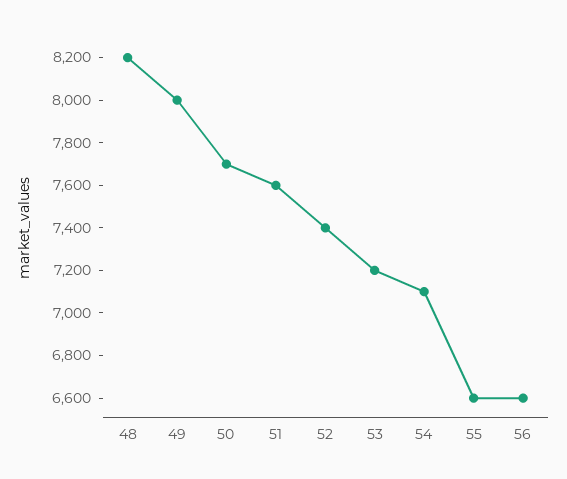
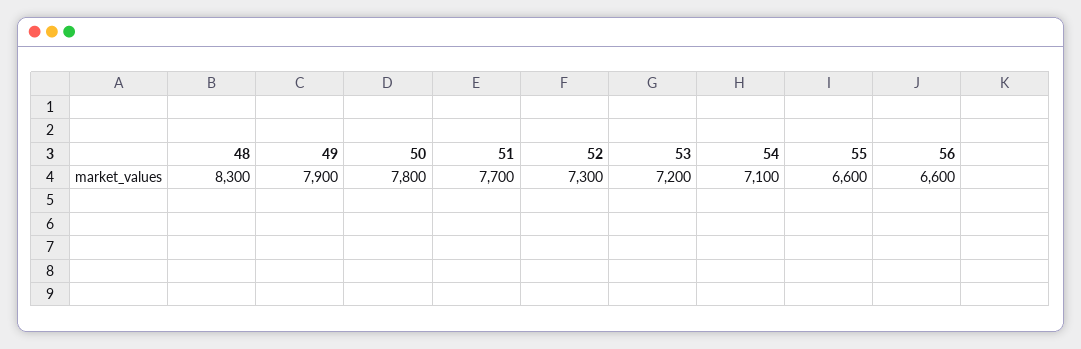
  {
-   "48": 8200,
+   "48": 8300,
-   "49": 8000,
+   "49": 7900,
-   "50": 7700,
+   "50": 7800,
-   "51": 7600,
+   "51": 7700,
-   "52": 7400,
+   "52": 7300,
    "53": 7200,
    "54": 7100,
    "55": 6600,
    "56": 6600
  }

